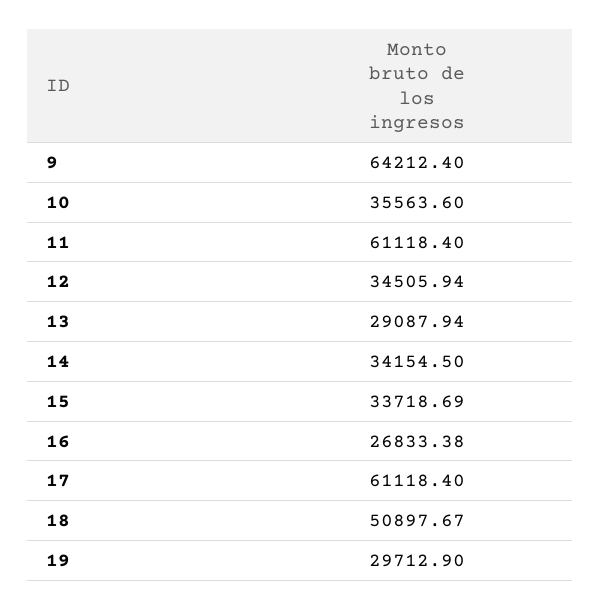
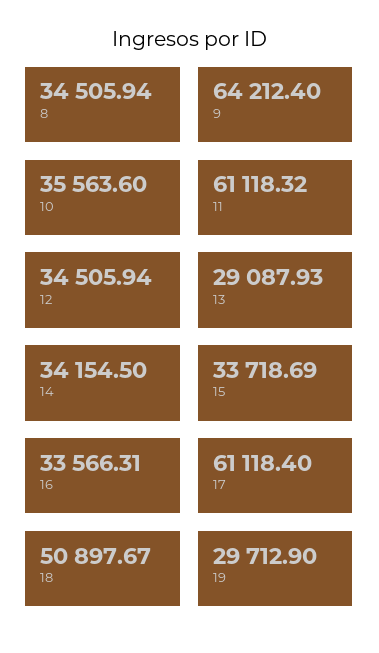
  {
    "9": 64212.4,
    "10": 35563.6,
-   "11": 61118.4,
+   "11": 61118.32,
    "12": 34505.94,
-   "13": 29087.94,
+   "13": 29087.93,
    "14": 34154.5,
    "15": 33718.69,
-   "16": 26833.38,
+   "16": 33566.31,
    "17": 61118.4,
    "18": 50897.67,
-   "19": 29712.9
+   "19": 29712.9,
+   "8": 34505.94
  }

